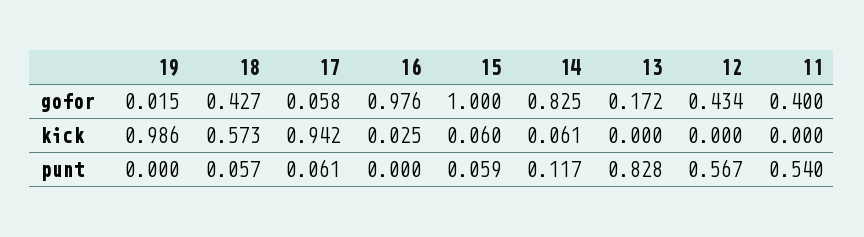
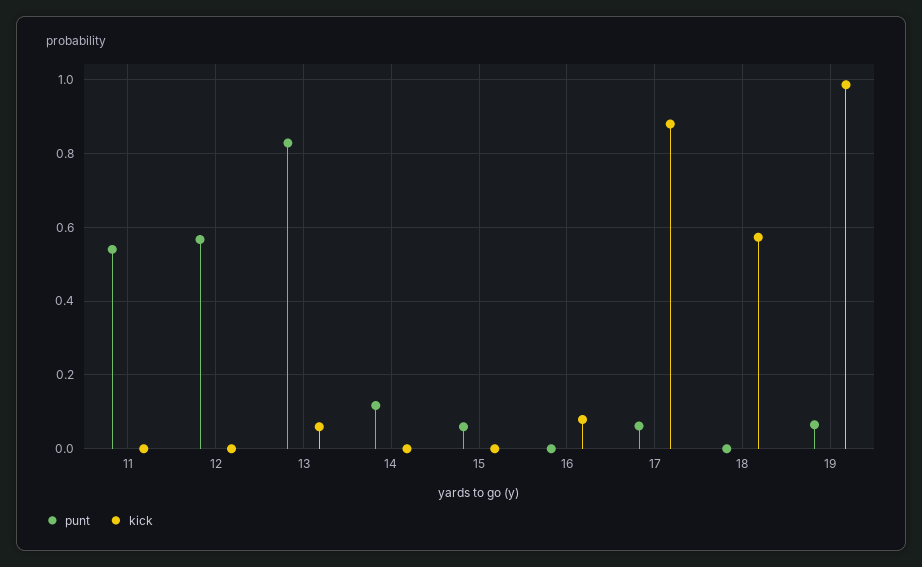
  {
-   "gofor": {
-     "19": 0.015,
-     "18": 0.427,
-     "17": 0.058,
-     "16": 0.976,
-     "15": 1,
-     "14": 0.825,
-     "13": 0.172,
-     "12": 0.434,
-     "11": 0.4
-   },
    "kick": {
      "19": 0.986,
      "18": 0.573,
-     "17": 0.942,
+     "17": 0.88,
-     "16": 0.025,
+     "16": 0.08,
-     "15": 0.06,
+     "15": 0,
-     "14": 0.061,
+     "14": 0,
-     "13": 0,
+     "13": 0.06,
      "12": 0,
      "11": 0
    },
    "punt": {
-     "19": 0,
+     "19": 0.06,
-     "18": 0.057,
+     "18": 0,
      "17": 0.061,
      "16": 0,
      "15": 0.059,
      "14": 0.117,
      "13": 0.828,
      "12": 0.567,
      "11": 0.54
    }
  }

